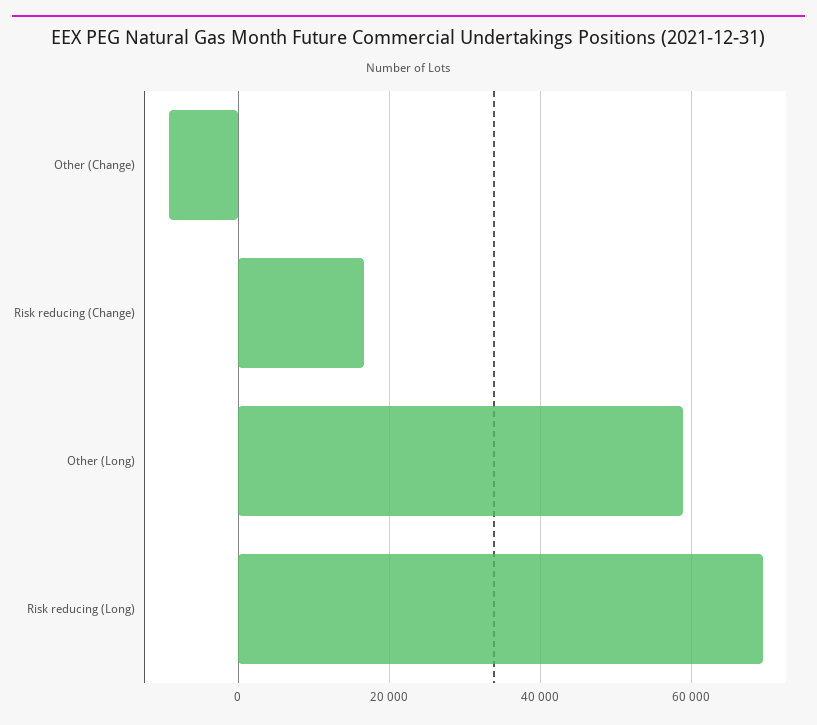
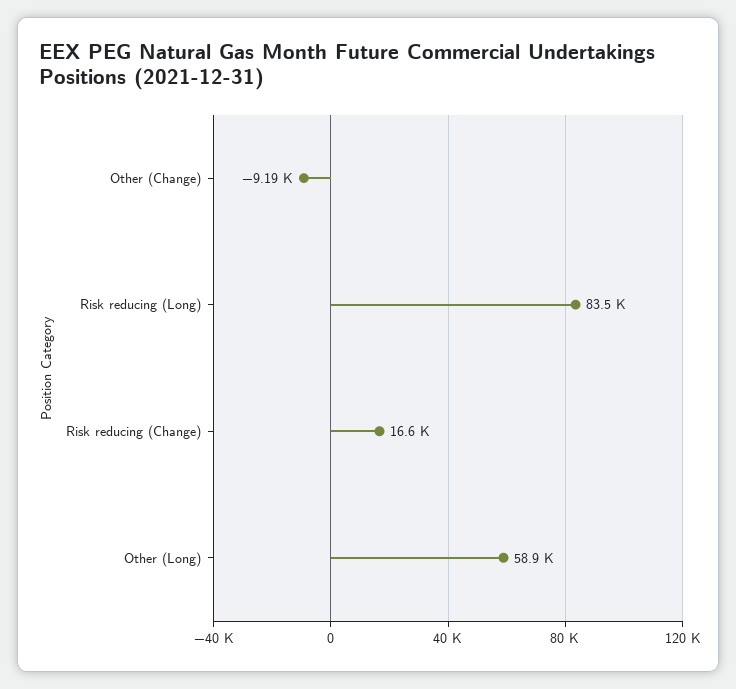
  {
    "Other (Change)": -9190,
    "Risk reducing (Change)": 16600,
    "Other (Long)": 58900,
-   "Risk reducing (Long)": 70000
+   "Risk reducing (Long)": 83500
  }

